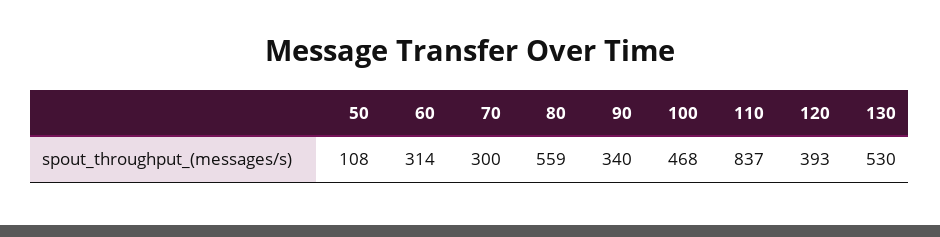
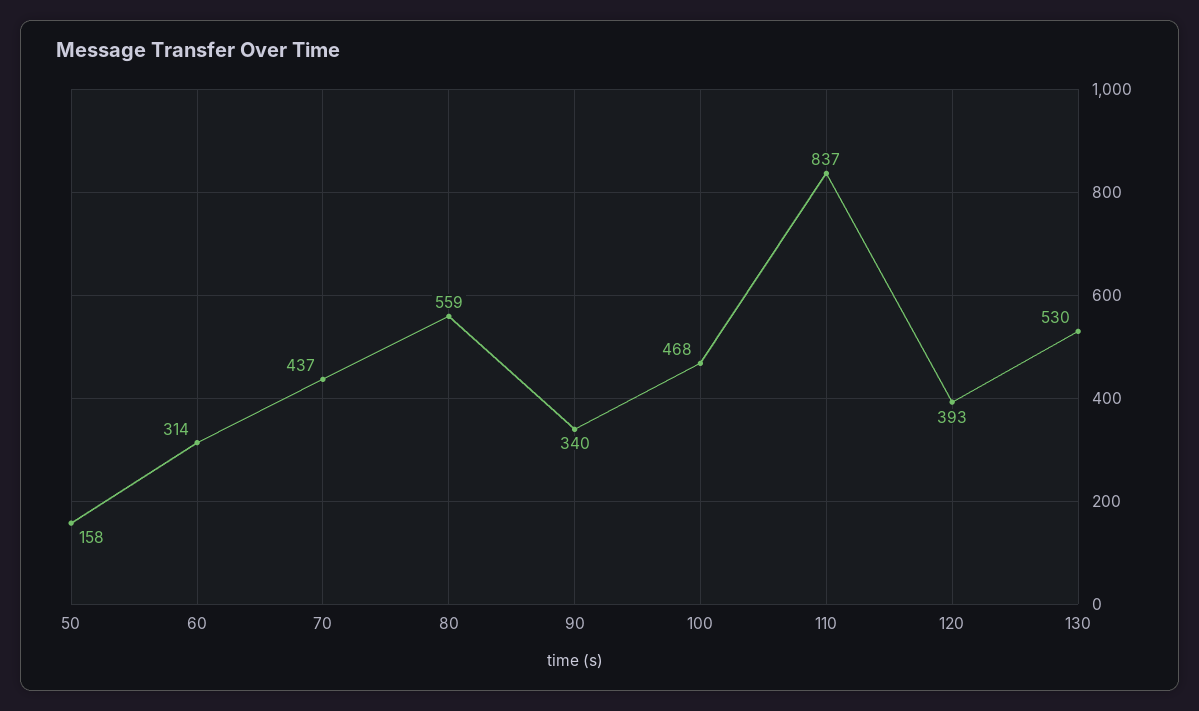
  {
-   "50": 108,
+   "50": 158,
    "60": 314,
-   "70": 300,
+   "70": 437,
    "80": 559,
    "90": 340,
    "100": 468,
    "110": 837,
    "120": 393,
    "130": 530
  }

